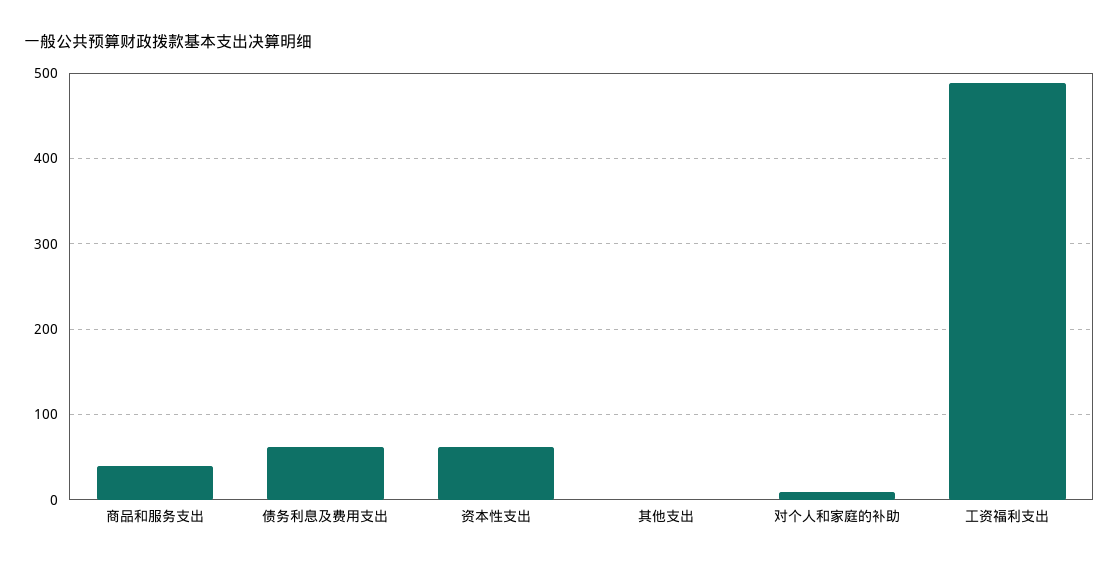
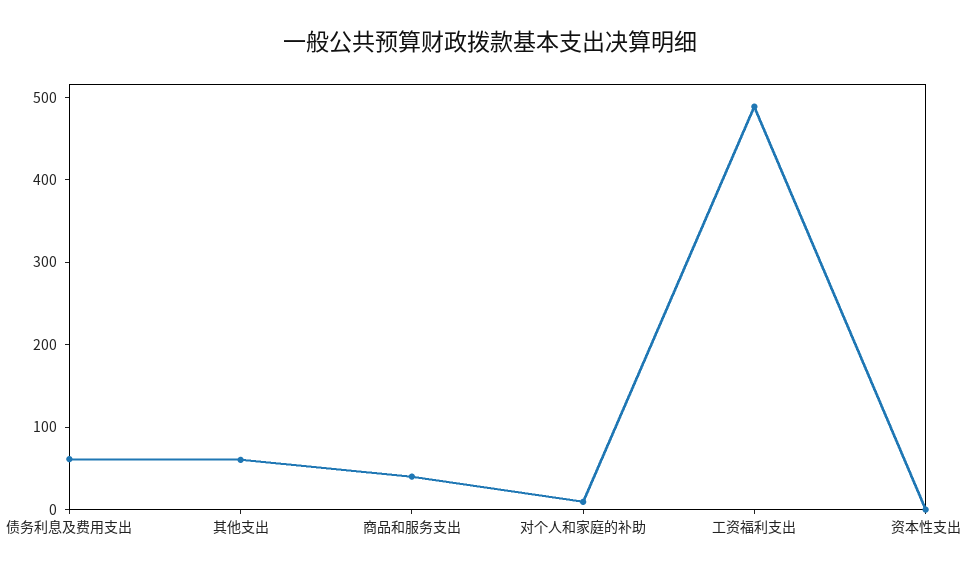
  {
    "商品和服务支出": 40,
    "债务利息及费用支出": 60,
-   "资本性支出": 60,
+   "资本性支出": 0,
-   "其他支出": 0,
+   "其他支出": 60,
    "对个人和家庭的补助": 10,
    "工资福利支出": 490
  }

